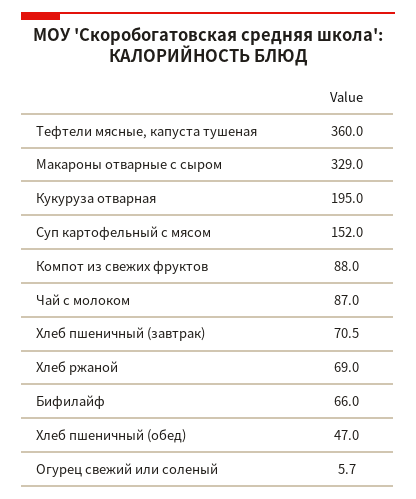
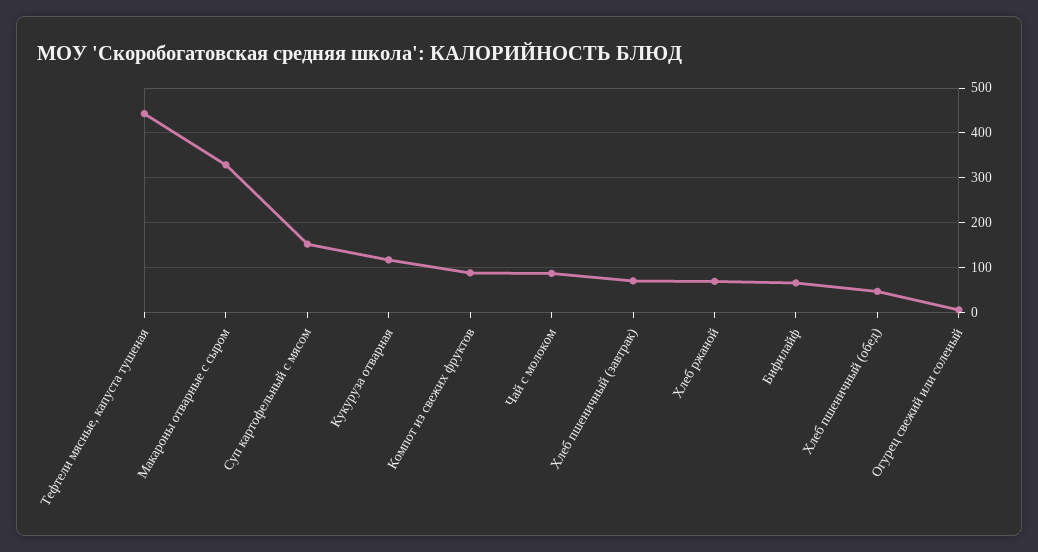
  {
-   "Тефтели мясные, капуста тушеная": 360,
+   "Тефтели мясные, капуста тушеная": 440,
    "Макароны отварные с сыром": 329,
-   "Кукуруза отварная": 195,
+   "Кукуруза отварная": 120,
    "Суп картофельный с мясом": 152,
    "Компот из свежих фруктов": 88,
    "Чай с молоком": 87,
    "Хлеб пшеничный (завтрак)": 70.5,
    "Хлеб ржаной": 69,
    "Бифилайф": 66,
    "Хлеб пшеничный (обед)": 47,
    "Огурец свежий или соленый": 5.7
  }

